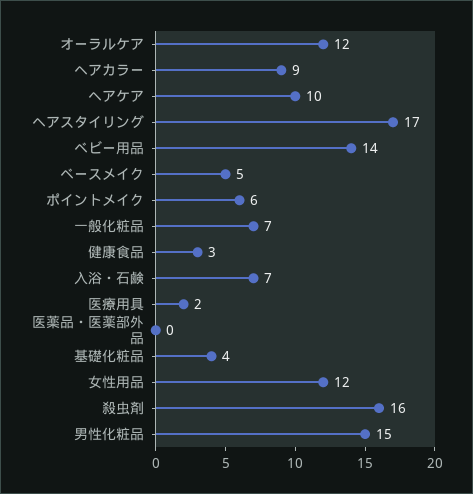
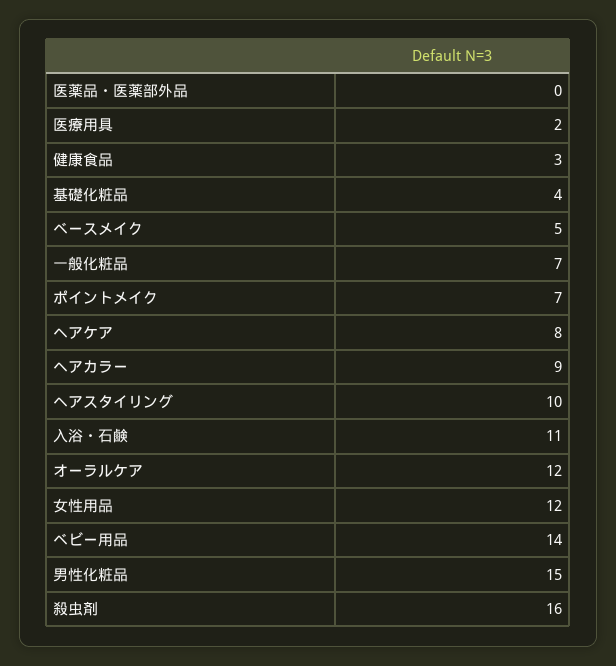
  {
    "オーラルケア": 12,
    "ヘアカラー": 9,
-   "ヘアケア": 10,
+   "ヘアケア": 8,
-   "ヘアスタイリング": 17,
+   "ヘアスタイリング": 10,
    "ベビー用品": 14,
    "ベースメイク": 5,
-   "ポイントメイク": 6,
+   "ポイントメイク": 7,
    "一般化粧品": 7,
    "健康食品": 3,
-   "入浴・石鹸": 7,
+   "入浴・石鹸": 11,
    "医療用具": 2,
    "医薬品・医薬部外品": 0,
    "基礎化粧品": 4,
    "女性用品": 12,
    "殺虫剤": 16,
    "男性化粧品": 15
  }

